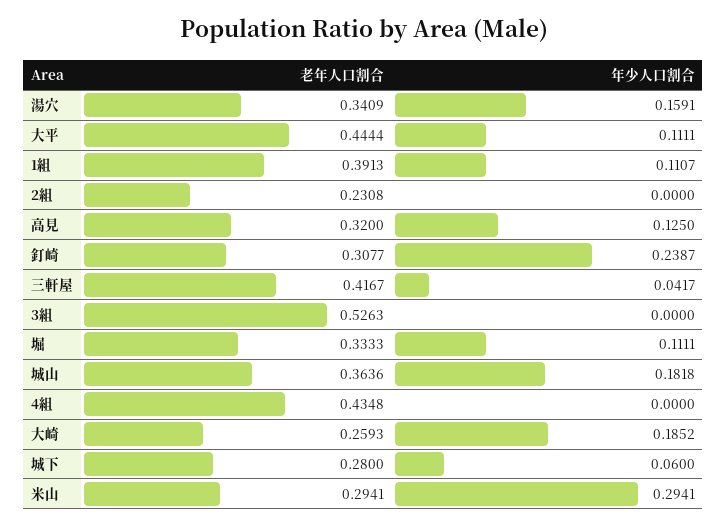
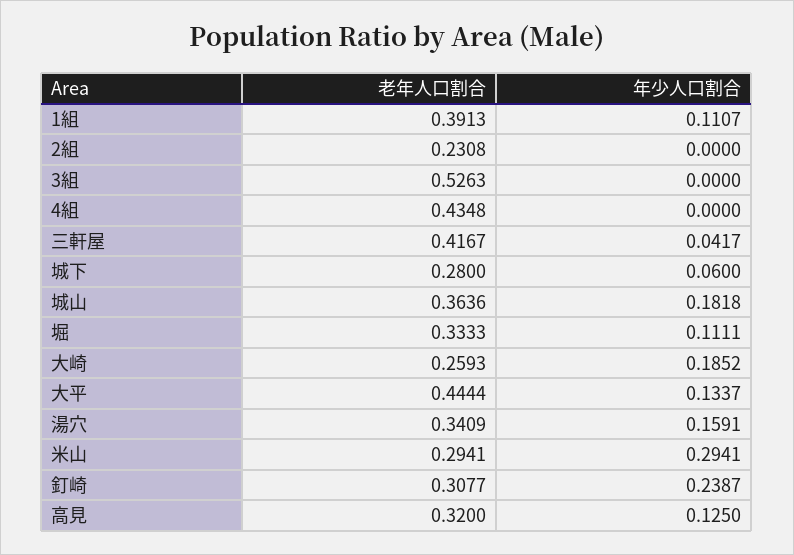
  {
    "老年人口割合": {
      "湯穴": 0.3409,
      "大平": 0.4444,
      "1組": 0.3913,
      "2組": 0.2308,
      "高見": 0.32,
      "釘崎": 0.3077,
      "三軒屋": 0.4167,
      "3組": 0.5263,
      "堀": 0.3333,
      "城山": 0.3636,
      "4組": 0.4348,
      "大崎": 0.2593,
      "城下": 0.28,
      "米山": 0.2941
    },
    "年少人口割合": {
      "湯穴": 0.1591,
-     "大平": 0.1111,
+     "大平": 0.1337,
      "1組": 0.1107,
      "2組": 0,
      "高見": 0.125,
      "釘崎": 0.2387,
      "三軒屋": 0.0417,
      "3組": 0,
      "堀": 0.1111,
      "城山": 0.1818,
      "4組": 0,
      "大崎": 0.1852,
      "城下": 0.06,
      "米山": 0.2941
    }
  }

